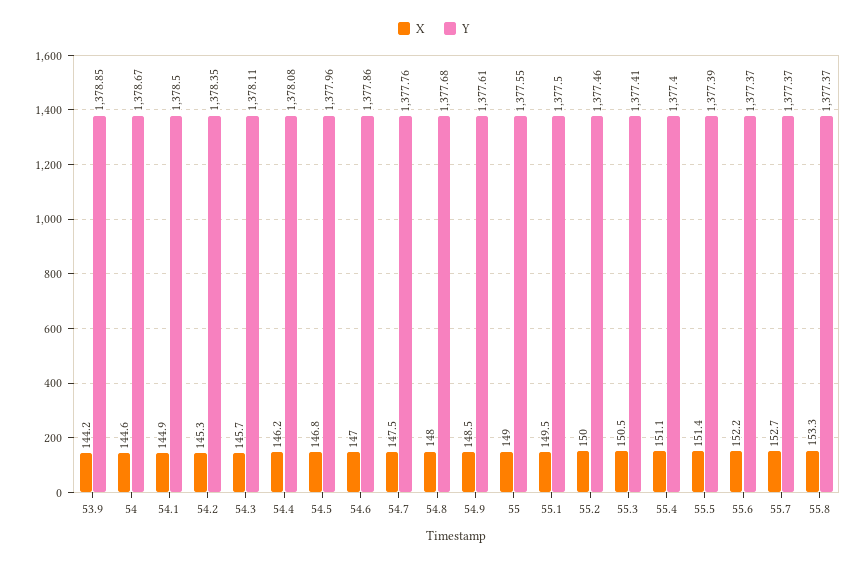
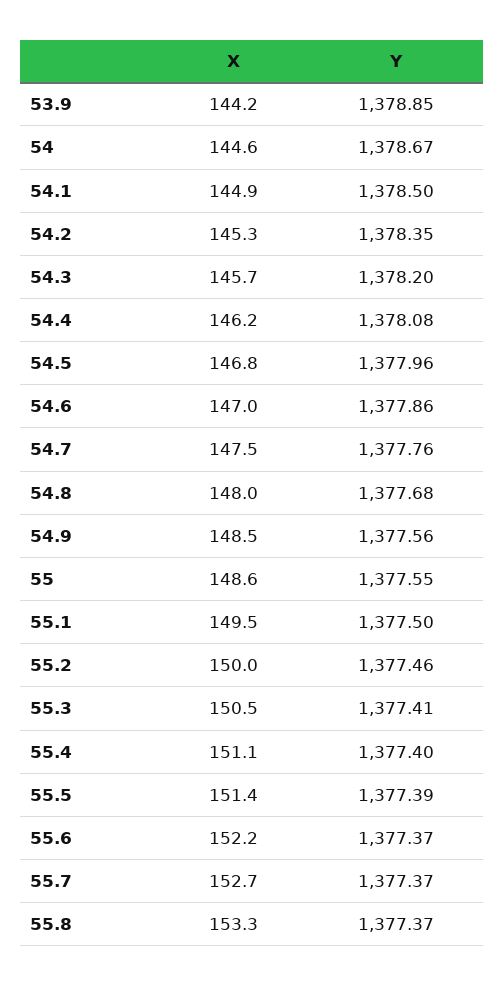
  {
    "X": {
      "53.9": 144.2,
      "54": 144.6,
      "54.1": 144.9,
      "54.2": 145.3,
      "54.3": 145.7,
      "54.4": 146.2,
      "54.5": 146.8,
      "54.6": 147,
      "54.7": 147.5,
      "54.8": 148,
      "54.9": 148.5,
-     "55": 149,
+     "55": 148.6,
      "55.1": 149.5,
      "55.2": 150,
      "55.3": 150.5,
      "55.4": 151.1,
      "55.5": 151.4,
      "55.6": 152.2,
      "55.7": 152.7,
      "55.8": 153.3
    },
    "Y": {
      "53.9": 1378.85,
      "54": 1378.67,
      "54.1": 1378.5,
      "54.2": 1378.35,
-     "54.3": 1378.11,
+     "54.3": 1378.2,
      "54.4": 1378.08,
      "54.5": 1377.96,
      "54.6": 1377.86,
      "54.7": 1377.76,
      "54.8": 1377.68,
-     "54.9": 1377.61,
+     "54.9": 1377.56,
      "55": 1377.55,
      "55.1": 1377.5,
      "55.2": 1377.46,
      "55.3": 1377.41,
      "55.4": 1377.4,
      "55.5": 1377.39,
      "55.6": 1377.37,
      "55.7": 1377.37,
      "55.8": 1377.37
    }
  }

